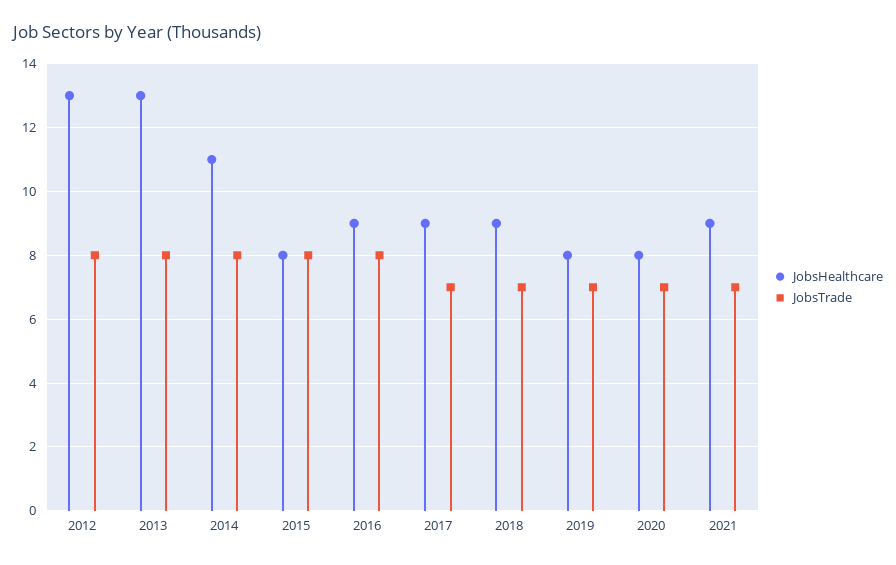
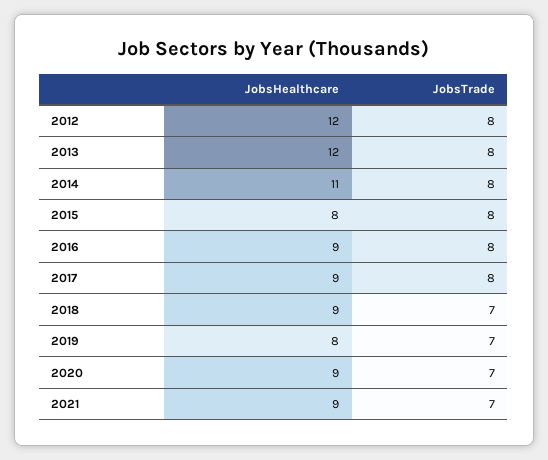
  {
    "JobsHealthcare": {
-     "2012": 13,
+     "2012": 12,
-     "2013": 13,
+     "2013": 12,
      "2014": 11,
      "2015": 8,
      "2016": 9,
      "2017": 9,
      "2018": 9,
      "2019": 8,
-     "2020": 8,
+     "2020": 9,
      "2021": 9
    },
    "JobsTrade": {
      "2012": 8,
      "2013": 8,
      "2014": 8,
      "2015": 8,
      "2016": 8,
-     "2017": 7,
+     "2017": 8,
      "2018": 7,
      "2019": 7,
      "2020": 7,
      "2021": 7
    }
  }

